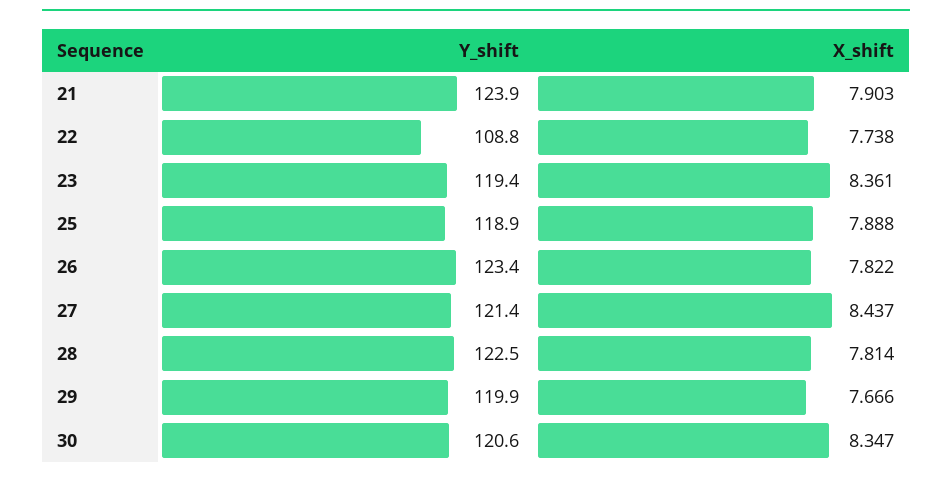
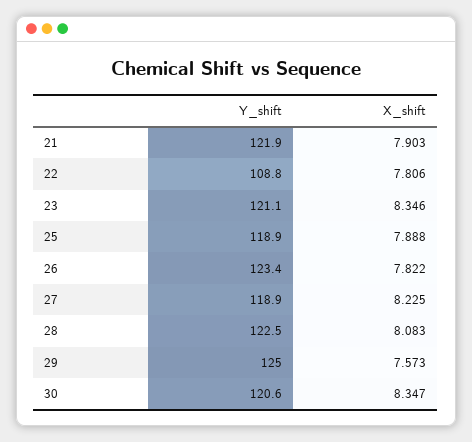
  {
    "Y_shift": {
-     "21": 123.9,
+     "21": 121.9,
      "22": 108.8,
-     "23": 119.4,
+     "23": 121.1,
      "25": 118.9,
      "26": 123.4,
-     "27": 121.4,
+     "27": 118.9,
      "28": 122.5,
-     "29": 119.9,
+     "29": 125,
      "30": 120.6
    },
    "X_shift": {
      "21": 7.903,
-     "22": 7.738,
+     "22": 7.806,
-     "23": 8.361,
+     "23": 8.346,
      "25": 7.888,
      "26": 7.822,
-     "27": 8.437,
+     "27": 8.225,
-     "28": 7.814,
+     "28": 8.083,
-     "29": 7.666,
+     "29": 7.573,
      "30": 8.347
    }
  }

